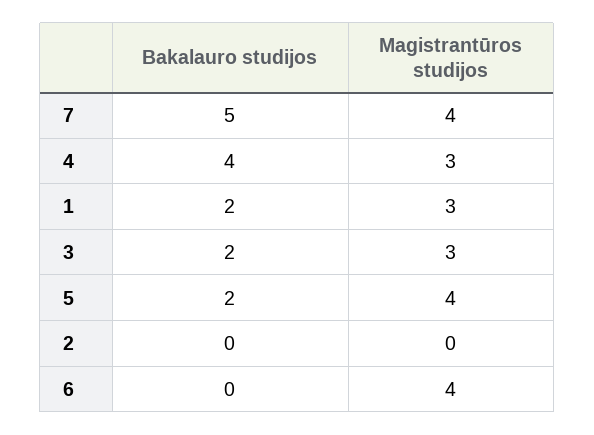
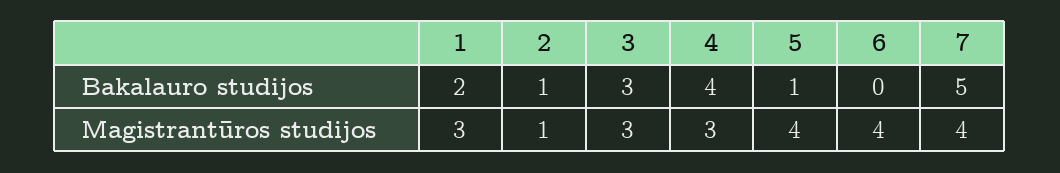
  {
    "Bakalauro studijos": {
      "7": 5,
      "4": 4,
      "1": 2,
-     "3": 2,
+     "3": 3,
-     "5": 2,
+     "5": 1,
-     "2": 0,
+     "2": 1,
      "6": 0
    },
    "Magistrantūros studijos": {
      "7": 4,
      "4": 3,
      "1": 3,
      "3": 3,
      "5": 4,
-     "2": 0,
+     "2": 1,
      "6": 4
    }
  }

